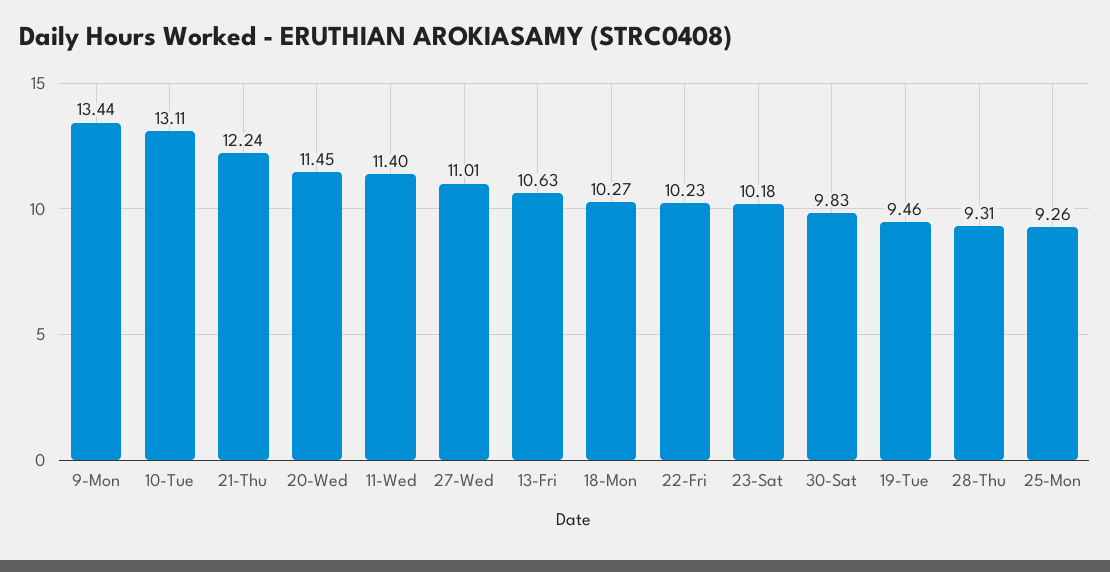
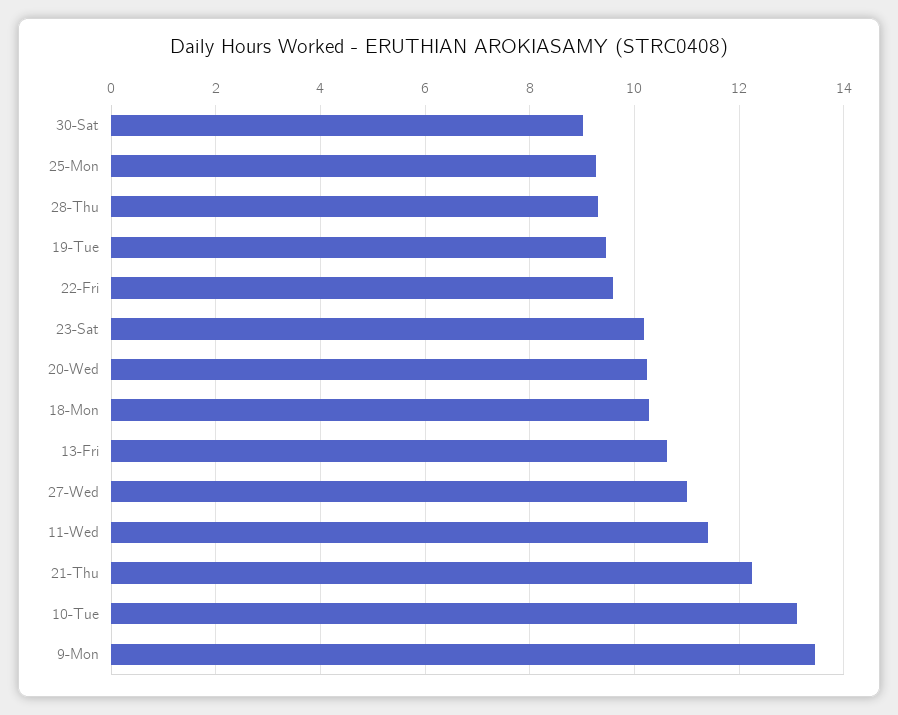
  {
    "9-Mon": 13.44,
    "10-Tue": 13.11,
    "21-Thu": 12.24,
-   "20-Wed": 11.45,
+   "20-Wed": 10.2,
    "11-Wed": 11.4,
    "27-Wed": 11.01,
    "13-Fri": 10.63,
    "18-Mon": 10.27,
-   "22-Fri": 10.23,
+   "22-Fri": 9.6,
    "23-Sat": 10.18,
-   "30-Sat": 9.83,
+   "30-Sat": 9,
    "19-Tue": 9.46,
    "28-Thu": 9.31,
    "25-Mon": 9.26
  }

